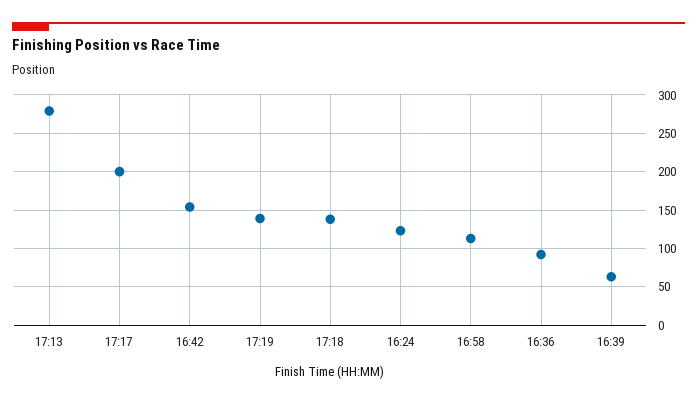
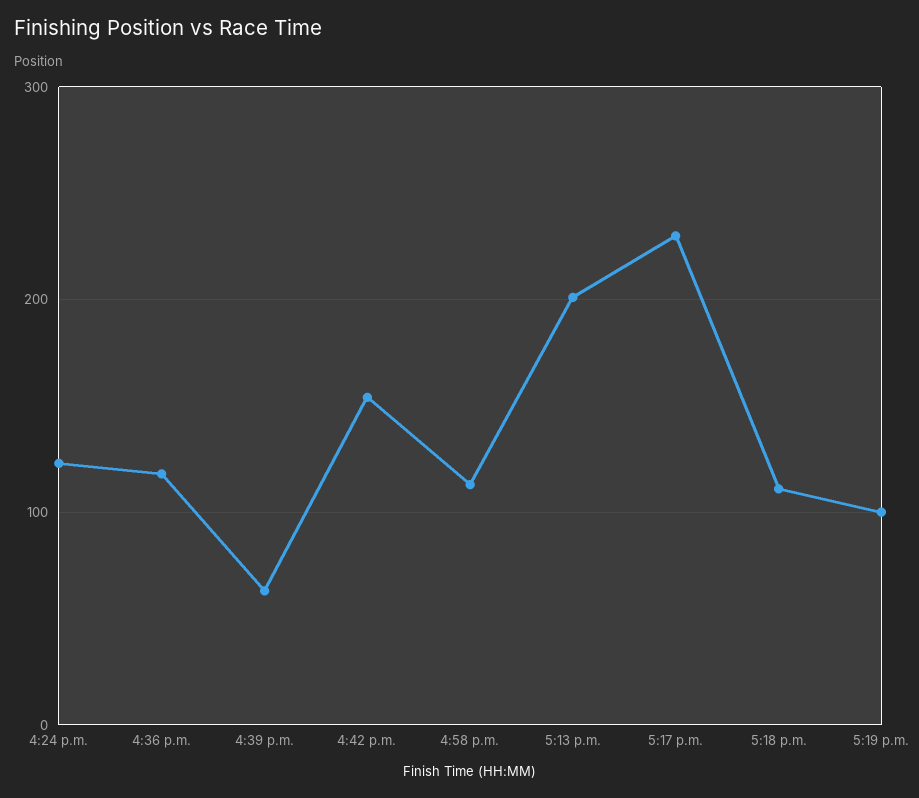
  {
-   "17:13": 280,
+   "17:13": 200,
-   "17:17": 200,
+   "17:17": 230,
    "16:42": 150,
-   "17:19": 140,
+   "17:19": 100,
-   "17:18": 140,
+   "17:18": 110,
    "16:24": 120,
    "16:58": 110,
-   "16:36": 90,
+   "16:36": 120,
    "16:39": 60
  }

